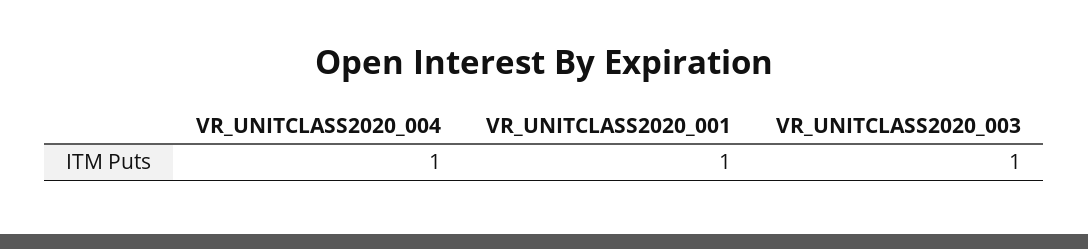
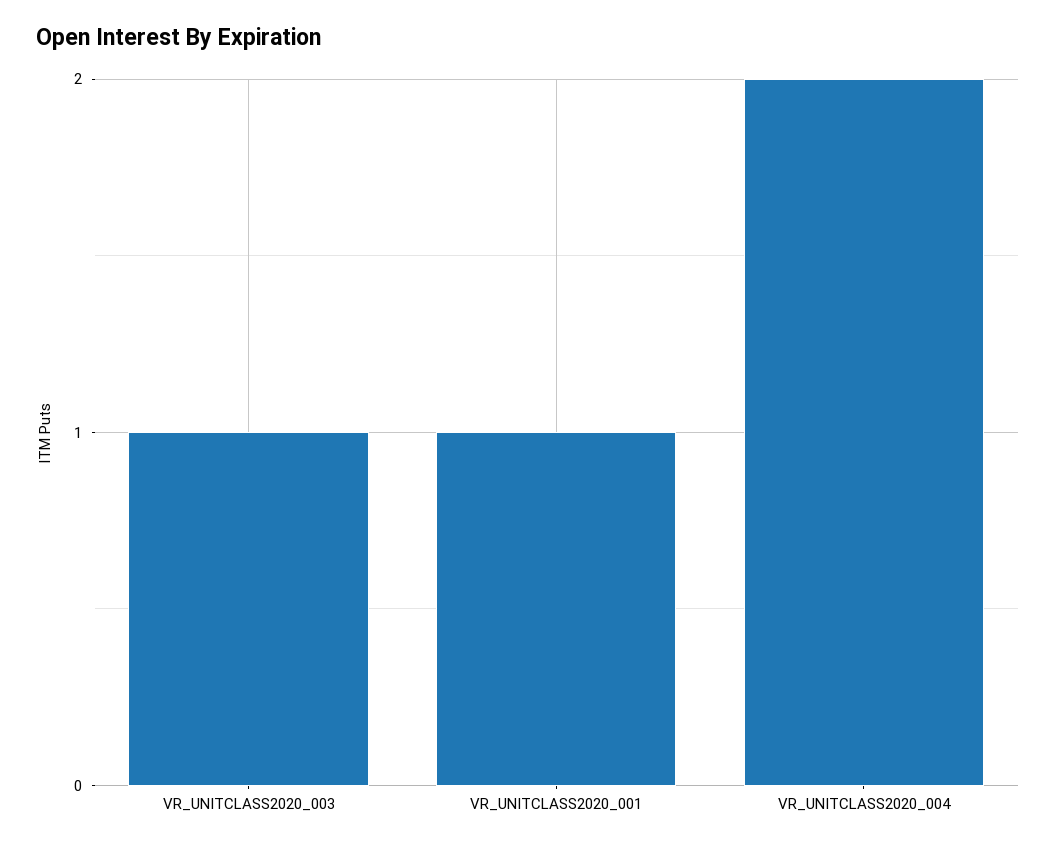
  {
-   "VR_UNITCLASS2020_004": 1,
+   "VR_UNITCLASS2020_004": 2,
    "VR_UNITCLASS2020_001": 1,
    "VR_UNITCLASS2020_003": 1
  }

